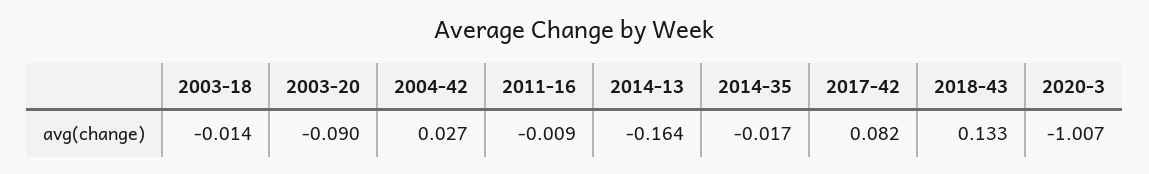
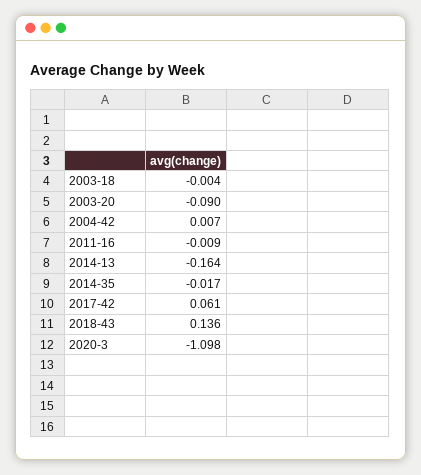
  {
-   "2003-18": -0.014,
+   "2003-18": -0.004,
    "2003-20": -0.09,
-   "2004-42": 0.027,
+   "2004-42": 0.007,
    "2011-16": -0.009,
    "2014-13": -0.164,
    "2014-35": -0.017,
-   "2017-42": 0.082,
+   "2017-42": 0.061,
-   "2018-43": 0.133,
+   "2018-43": 0.136,
-   "2020-3": -1.007
+   "2020-3": -1.098
  }

